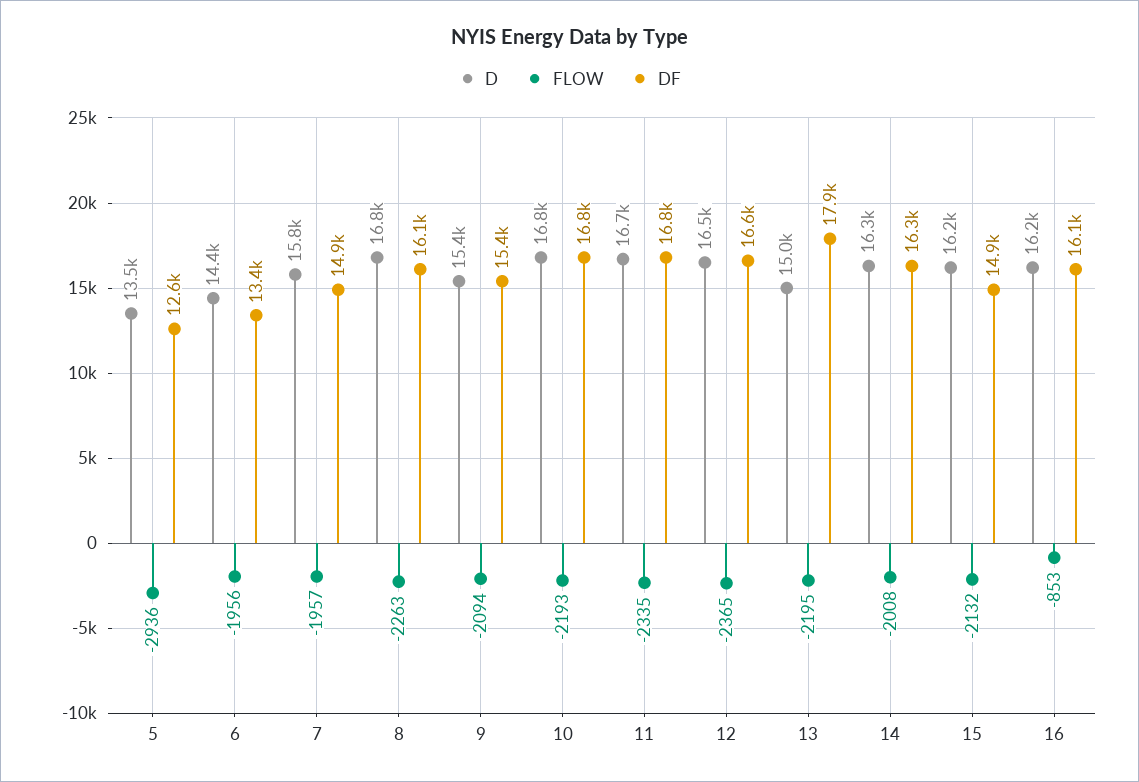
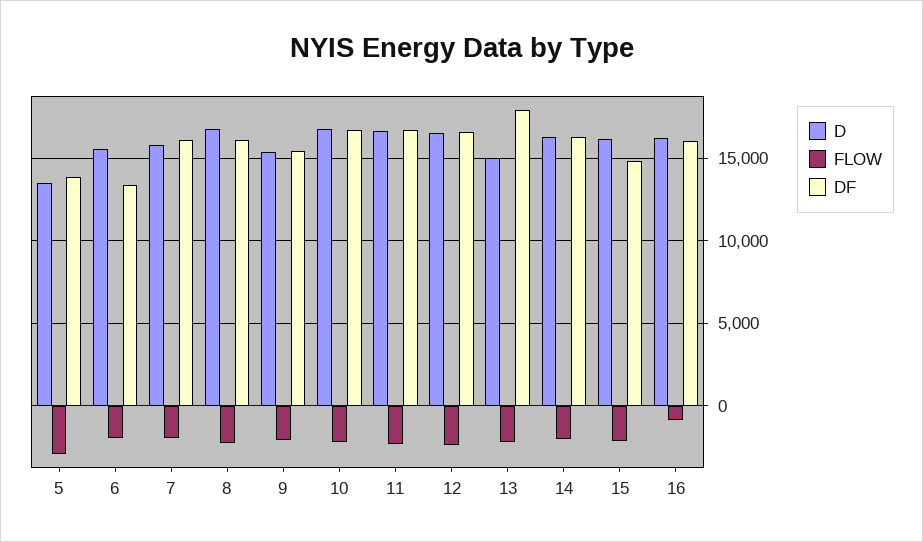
  {
    "D": {
      "5": 13500,
-     "6": 14400,
+     "6": 15500,
      "7": 15800,
      "8": 16800,
      "9": 15400,
      "10": 16800,
      "11": 16700,
      "12": 16500,
      "13": 15000,
      "14": 16300,
      "15": 16200,
      "16": 16200
    },
    "FLOW": {
      "5": -2936,
      "6": -1956,
      "7": -1957,
      "8": -2263,
      "9": -2094,
      "10": -2193,
      "11": -2335,
      "12": -2365,
      "13": -2195,
      "14": -2008,
      "15": -2132,
      "16": -853
    },
    "DF": {
-     "5": 12600,
+     "5": 14000,
      "6": 13400,
-     "7": 14900,
+     "7": 16000,
      "8": 16100,
      "9": 15400,
      "10": 16800,
      "11": 16800,
      "12": 16600,
      "13": 17900,
      "14": 16300,
      "15": 14900,
      "16": 16100
    }
  }

